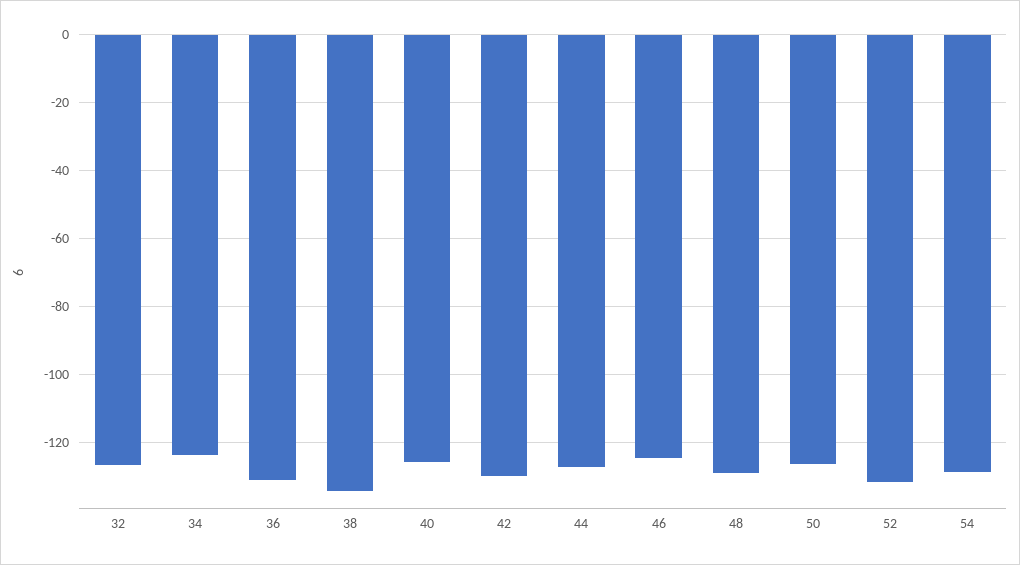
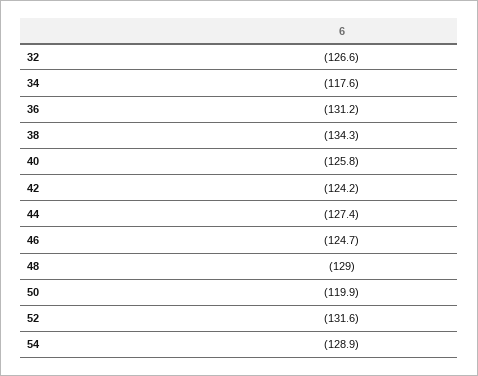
  {
    "32": -126.6,
-   "34": -124,
+   "34": -117.6,
    "36": -131.2,
    "38": -134.3,
    "40": -125.8,
-   "42": -130,
+   "42": -124.2,
    "44": -127.4,
    "46": -124.7,
    "48": -129,
-   "50": -126,
+   "50": -119.9,
    "52": -131.6,
    "54": -128.9
  }

